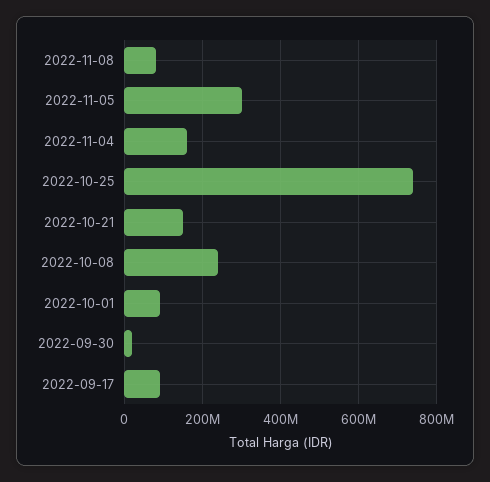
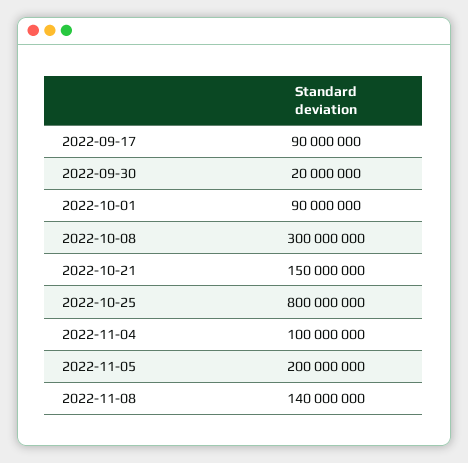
  {
-   "2022-11-08": 80000000,
+   "2022-11-08": 140000000,
-   "2022-11-05": 300000000,
+   "2022-11-05": 200000000,
-   "2022-11-04": 160000000,
+   "2022-11-04": 100000000,
-   "2022-10-25": 740000000,
+   "2022-10-25": 800000000,
    "2022-10-21": 150000000,
-   "2022-10-08": 240000000,
+   "2022-10-08": 300000000,
    "2022-10-01": 90000000,
    "2022-09-30": 20000000,
    "2022-09-17": 90000000
  }

